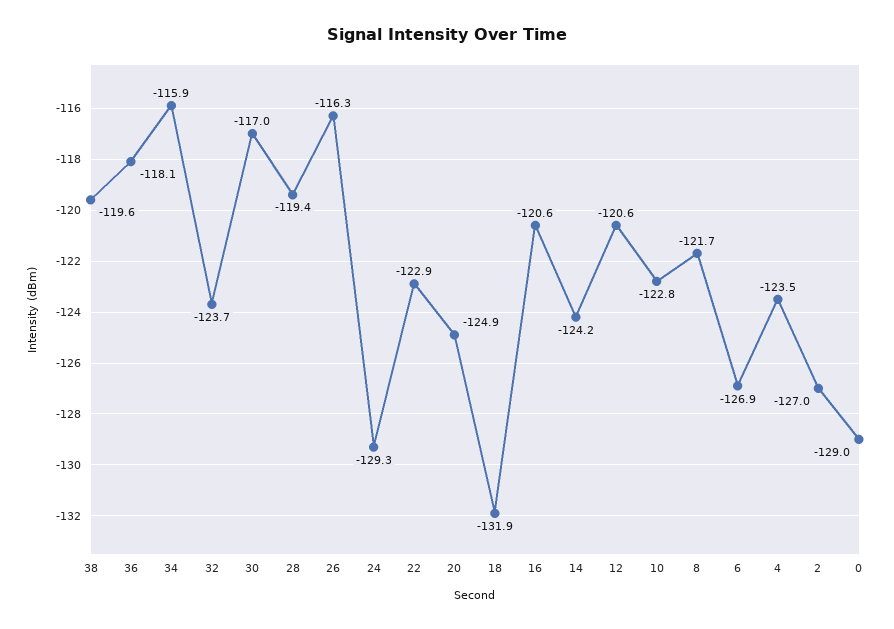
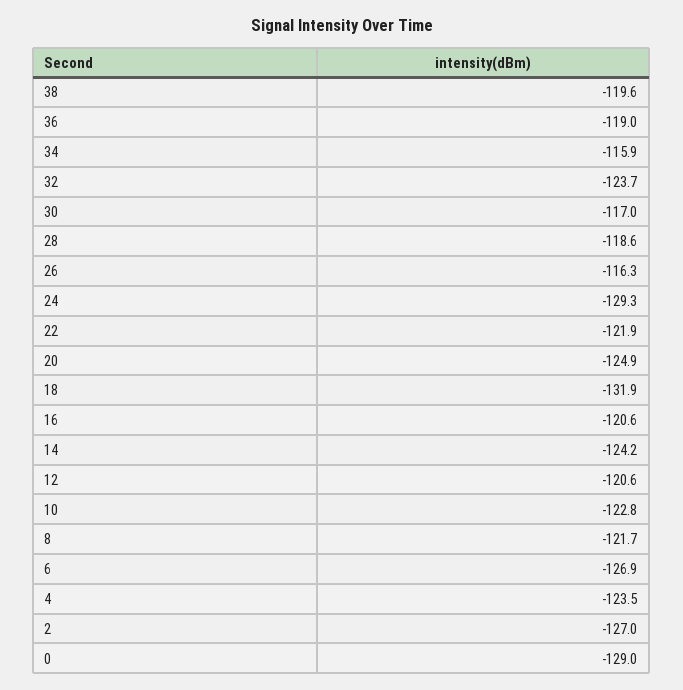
  {
    "38": -119.6,
-   "36": -118.1,
+   "36": -119,
    "34": -115.9,
    "32": -123.7,
    "30": -117,
-   "28": -119.4,
+   "28": -118.6,
    "26": -116.3,
    "24": -129.3,
-   "22": -122.9,
+   "22": -121.9,
    "20": -124.9,
    "18": -131.9,
    "16": -120.6,
    "14": -124.2,
    "12": -120.6,
    "10": -122.8,
    "8": -121.7,
    "6": -126.9,
    "4": -123.5,
    "2": -127,
    "0": -129
  }

